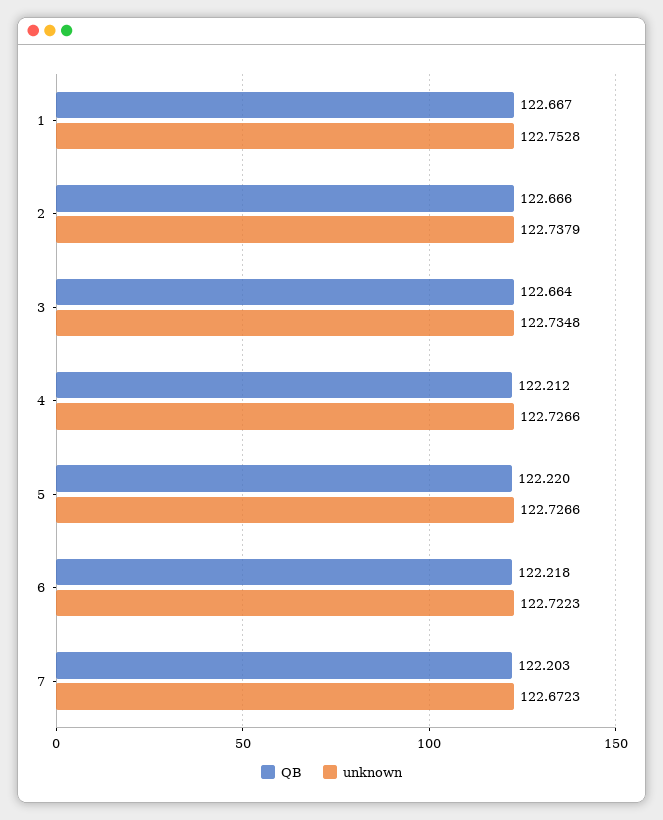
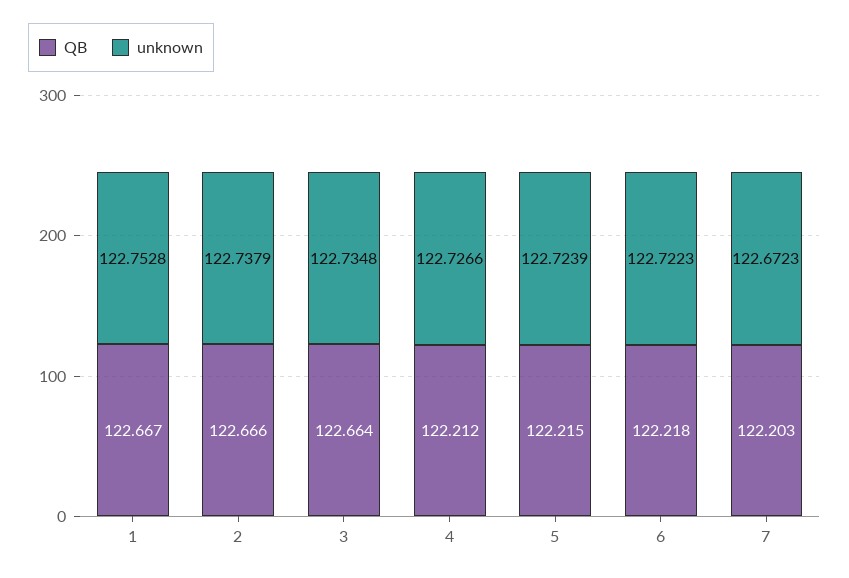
  {
    "QB": {
      "1": 122.667,
      "2": 122.666,
      "3": 122.664,
      "4": 122.212,
-     "5": 122.22,
+     "5": 122.215,
      "6": 122.218,
      "7": 122.203
    },
    "unknown": {
      "1": 122.7528,
      "2": 122.7379,
      "3": 122.7348,
      "4": 122.7266,
-     "5": 122.7266,
+     "5": 122.7239,
      "6": 122.7223,
      "7": 122.6723
    }
  }

